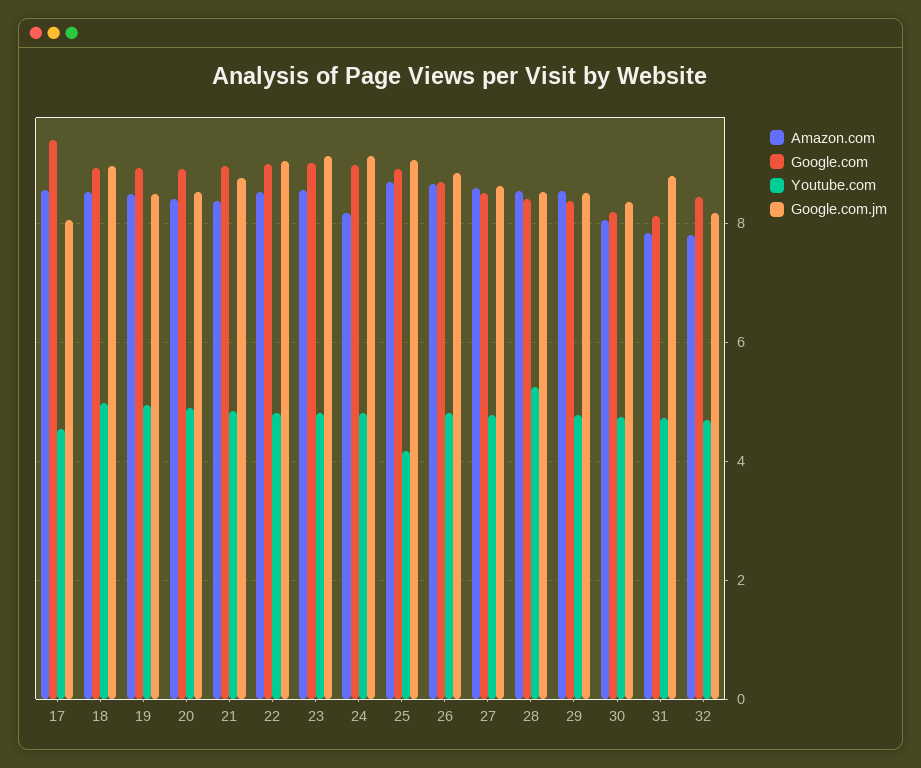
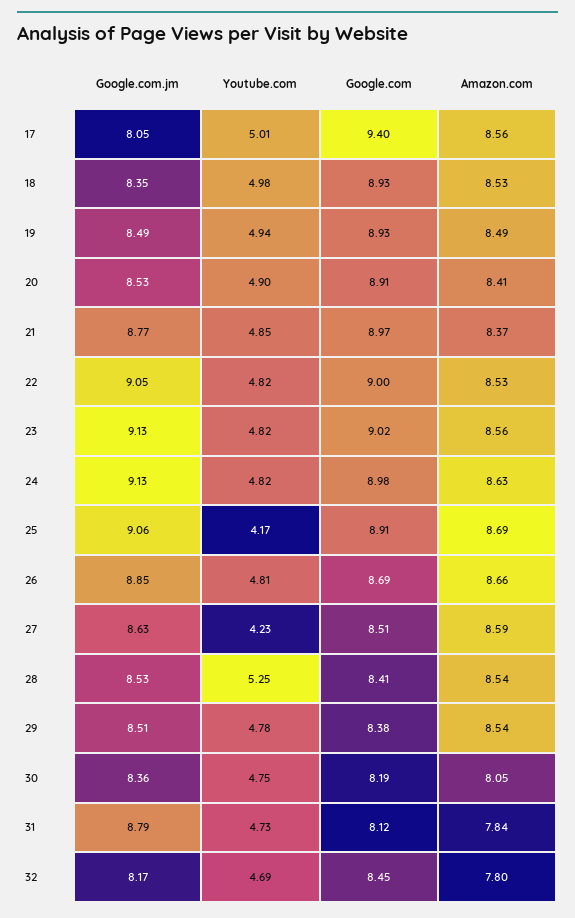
  {
    "Amazon.com": {
      "17": 8.56,
      "18": 8.53,
      "19": 8.49,
      "20": 8.41,
      "21": 8.37,
      "22": 8.53,
      "23": 8.56,
-     "24": 8.2,
+     "24": 8.63,
      "25": 8.69,
      "26": 8.66,
      "27": 8.59,
      "28": 8.54,
      "29": 8.54,
      "30": 8.05,
      "31": 7.84,
      "32": 7.8
    },
    "Google.com": {
      "17": 9.4,
      "18": 8.93,
      "19": 8.93,
      "20": 8.91,
      "21": 8.97,
      "22": 9,
      "23": 9.02,
      "24": 8.98,
      "25": 8.91,
      "26": 8.69,
      "27": 8.51,
      "28": 8.41,
      "29": 8.38,
      "30": 8.19,
      "31": 8.12,
      "32": 8.45
    },
    "Youtube.com": {
-     "17": 4.6,
+     "17": 5.01,
      "18": 4.98,
      "19": 4.94,
      "20": 4.9,
      "21": 4.85,
      "22": 4.82,
      "23": 4.82,
      "24": 4.82,
      "25": 4.17,
      "26": 4.81,
-     "27": 4.8,
+     "27": 4.23,
      "28": 5.25,
      "29": 4.78,
      "30": 4.75,
      "31": 4.73,
      "32": 4.69
    },
    "Google.com.jm": {
      "17": 8.05,
-     "18": 9,
+     "18": 8.35,
      "19": 8.49,
      "20": 8.53,
      "21": 8.77,
      "22": 9.05,
      "23": 9.13,
      "24": 9.13,
      "25": 9.06,
      "26": 8.85,
      "27": 8.63,
      "28": 8.53,
      "29": 8.51,
      "30": 8.36,
      "31": 8.79,
      "32": 8.17
    }
  }

